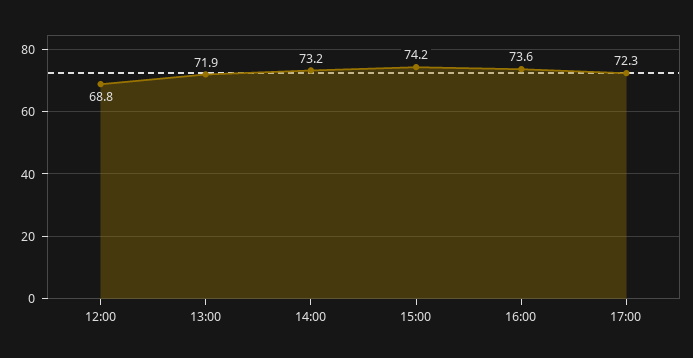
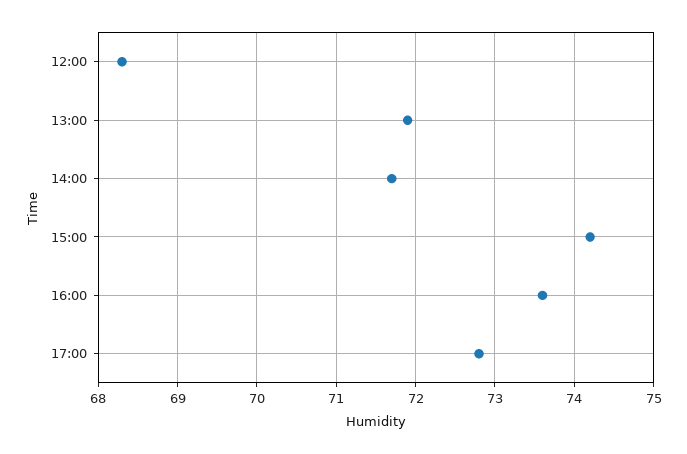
  {
-   "12:00": 68.8,
+   "12:00": 68.3,
    "13:00": 71.9,
-   "14:00": 73.2,
+   "14:00": 71.7,
    "15:00": 74.2,
    "16:00": 73.6,
-   "17:00": 72.3
+   "17:00": 72.8
  }

